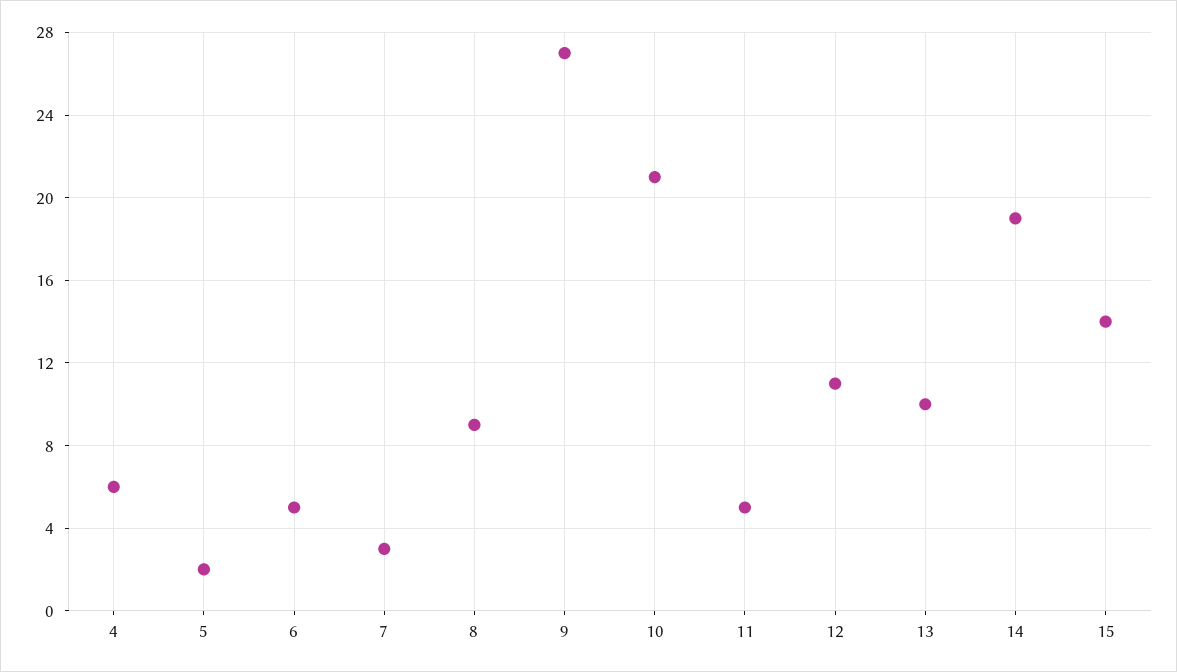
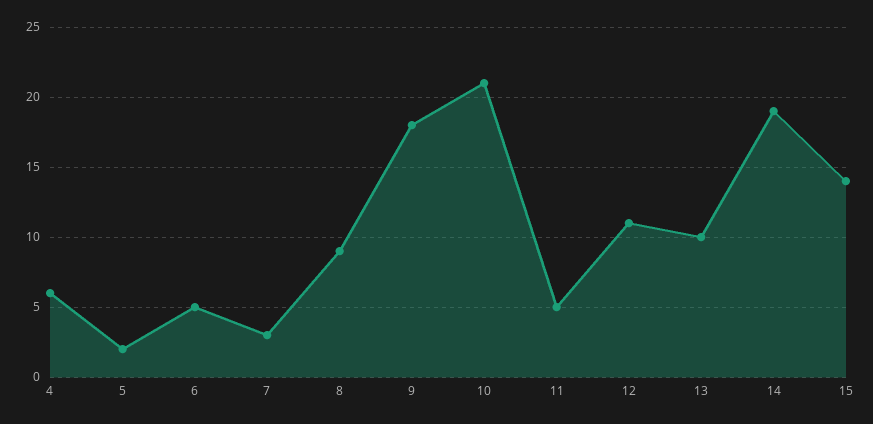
  {
    "4": 6,
    "5": 2,
    "6": 5,
    "7": 3,
    "8": 9,
-   "9": 27,
+   "9": 18,
    "10": 21,
    "11": 5,
    "12": 11,
    "13": 10,
    "14": 19,
    "15": 14
  }

